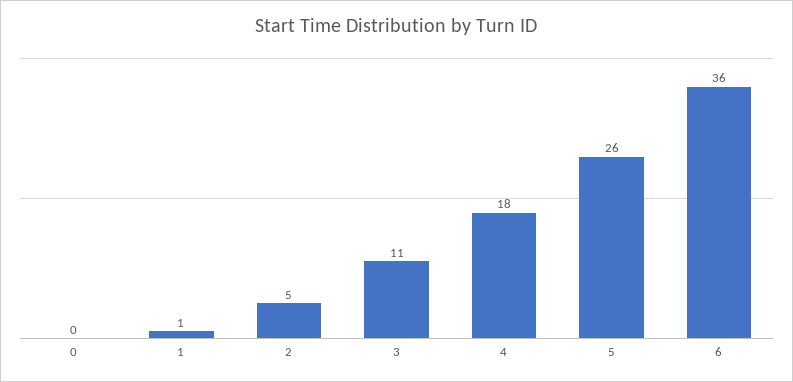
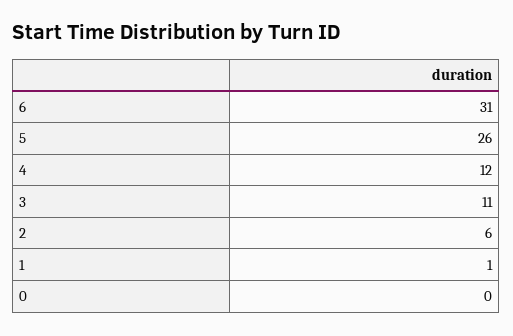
  {
    "0": 0,
    "1": 1,
-   "2": 5,
+   "2": 6,
    "3": 11,
-   "4": 18,
+   "4": 12,
    "5": 26,
-   "6": 36
+   "6": 31
  }

